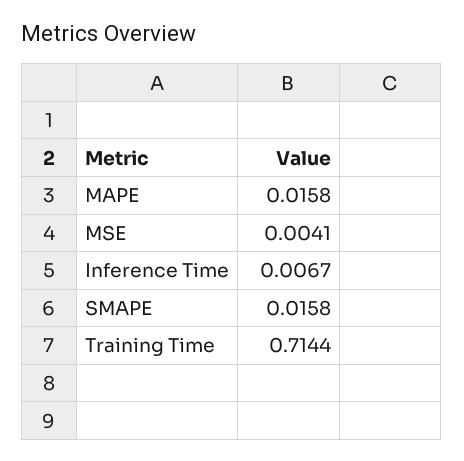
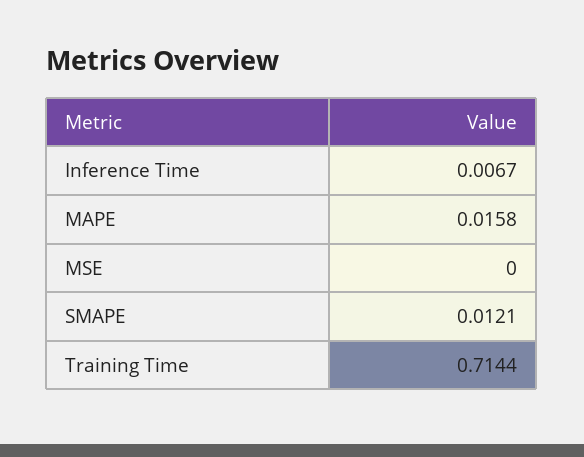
  {
    "MAPE": 0.0158,
-   "MSE": 0.0041,
+   "MSE": 0,
    "Inference Time": 0.0067,
-   "SMAPE": 0.0158,
+   "SMAPE": 0.0121,
    "Training Time": 0.7144
  }

